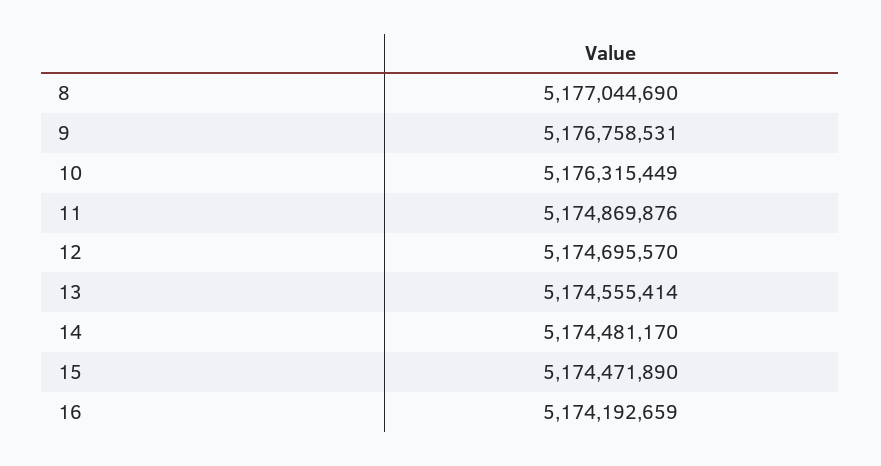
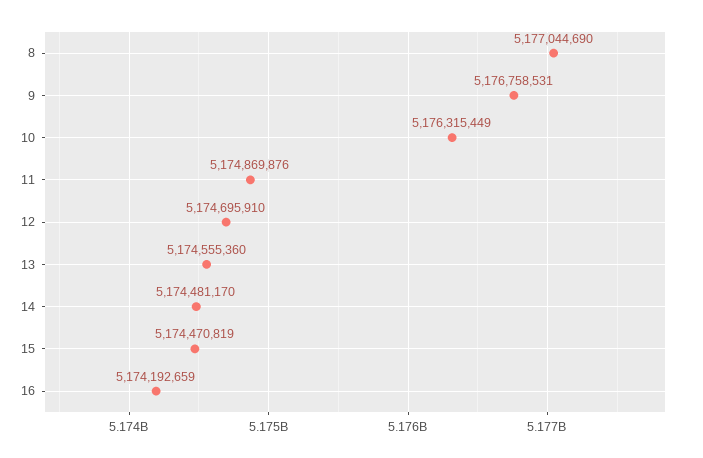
  {
    "8": 5177044690,
    "9": 5176758531,
    "10": 5176315449,
    "11": 5174869876,
-   "12": 5174695570,
+   "12": 5174695910,
-   "13": 5174555414,
+   "13": 5174555360,
    "14": 5174481170,
-   "15": 5174471890,
+   "15": 5174470819,
    "16": 5174192659
  }

